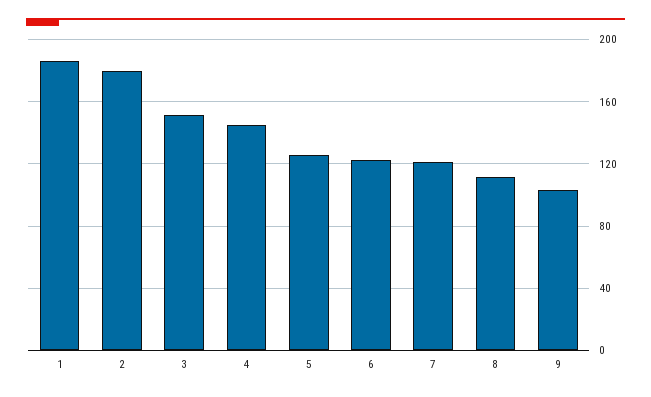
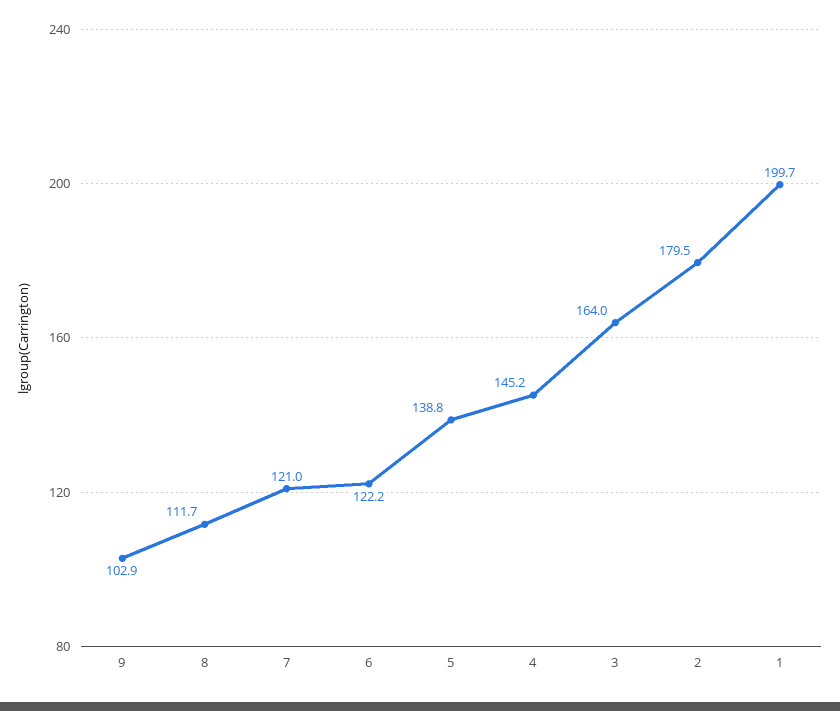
  {
-   "1": 185,
+   "1": 199.7,
    "2": 179.5,
-   "3": 150,
+   "3": 164,
    "4": 145.2,
-   "5": 125,
+   "5": 138.8,
    "6": 122.2,
    "7": 121,
    "8": 111.7,
    "9": 102.9
  }

